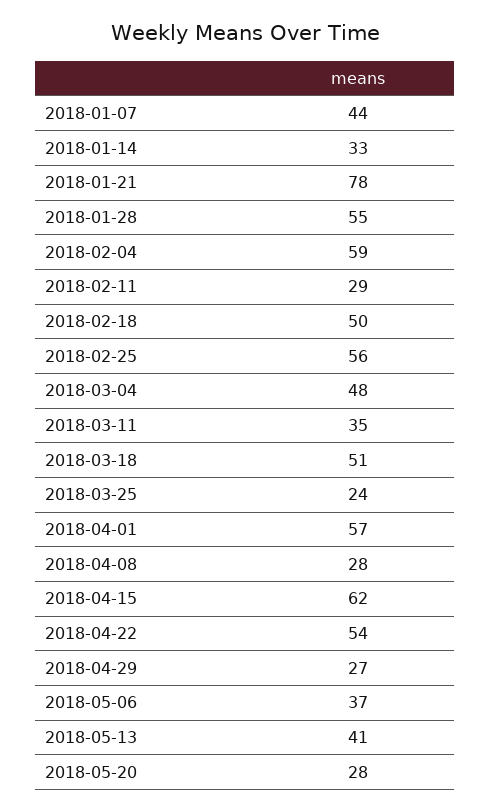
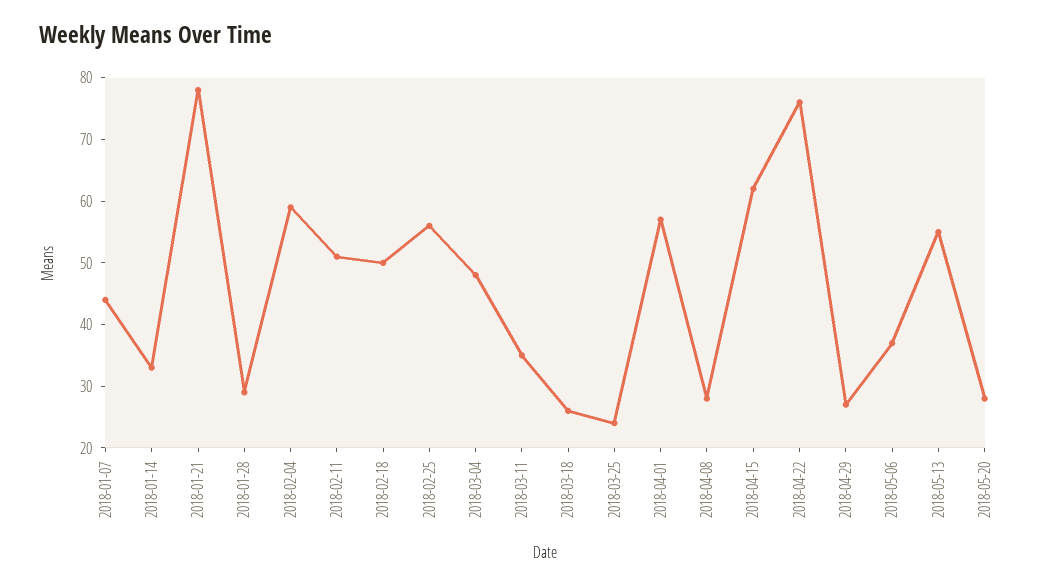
  {
    "2018-01-07": 44,
    "2018-01-14": 33,
    "2018-01-21": 78,
-   "2018-01-28": 55,
+   "2018-01-28": 30,
    "2018-02-04": 59,
-   "2018-02-11": 29,
+   "2018-02-11": 50,
    "2018-02-18": 50,
    "2018-02-25": 56,
    "2018-03-04": 48,
    "2018-03-11": 35,
-   "2018-03-18": 51,
+   "2018-03-18": 25,
    "2018-03-25": 24,
    "2018-04-01": 57,
    "2018-04-08": 28,
    "2018-04-15": 62,
-   "2018-04-22": 54,
+   "2018-04-22": 75,
    "2018-04-29": 27,
    "2018-05-06": 37,
-   "2018-05-13": 41,
+   "2018-05-13": 55,
    "2018-05-20": 28
  }

